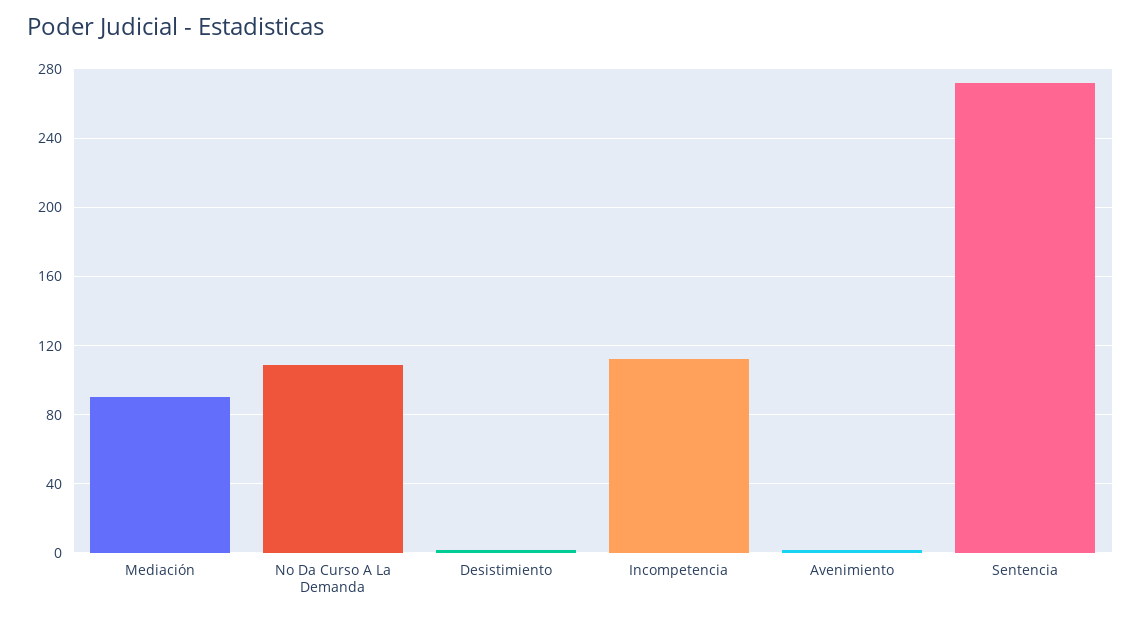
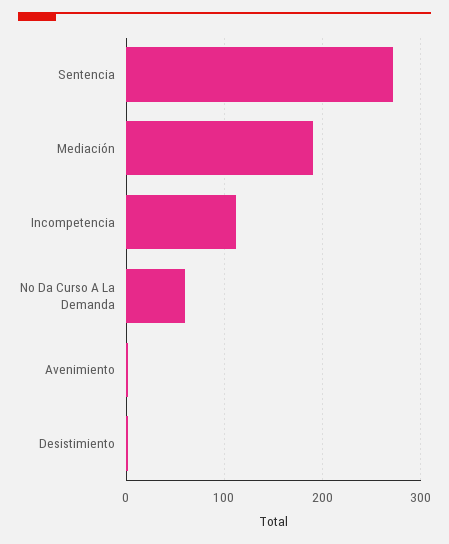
  {
-   "Mediación": 90,
+   "Mediación": 190,
-   "No Da Curso A La Demanda": 110,
+   "No Da Curso A La Demanda": 60,
    "Desistimiento": 0,
    "Incompetencia": 110,
    "Avenimiento": 0,
    "Sentencia": 270
  }

